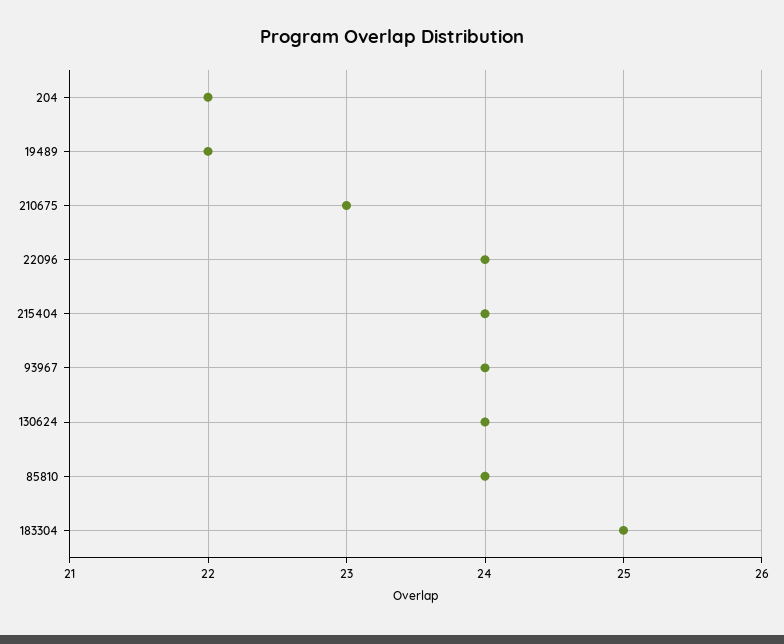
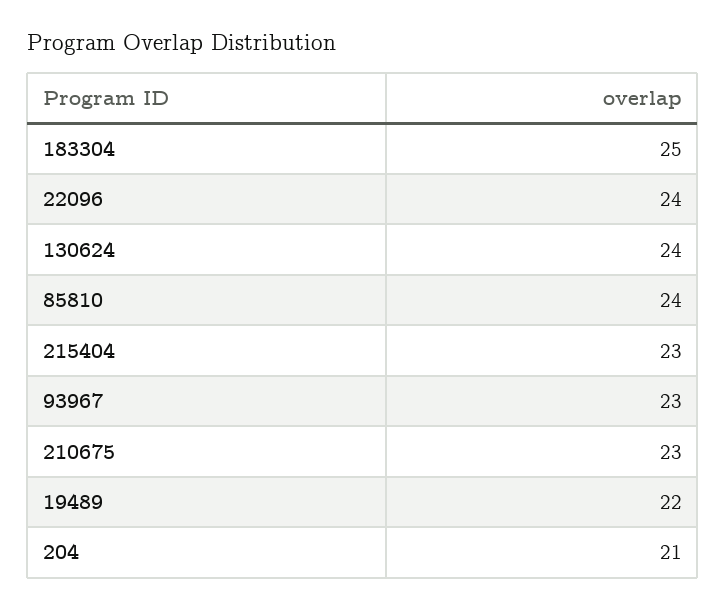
  {
-   "204": 22,
+   "204": 21,
    "19489": 22,
    "210675": 23,
    "22096": 24,
-   "215404": 24,
+   "215404": 23,
-   "93967": 24,
+   "93967": 23,
    "130624": 24,
    "85810": 24,
    "183304": 25
  }

